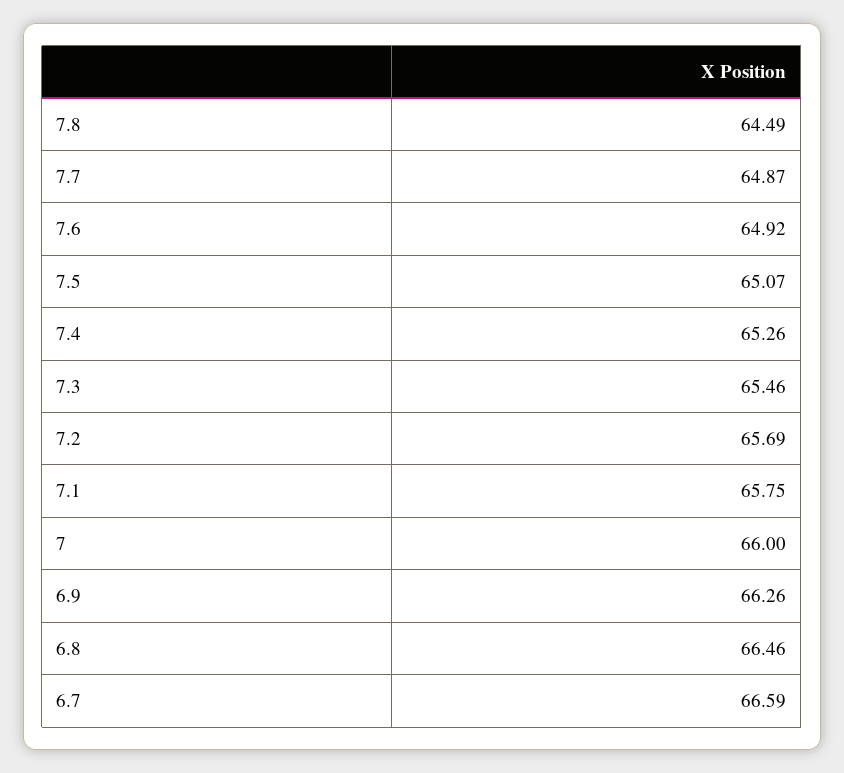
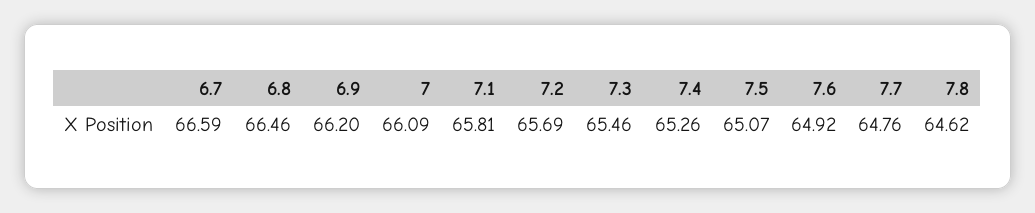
  {
-   "7.8": 64.49,
+   "7.8": 64.62,
-   "7.7": 64.87,
+   "7.7": 64.76,
    "7.6": 64.92,
    "7.5": 65.07,
    "7.4": 65.26,
    "7.3": 65.46,
    "7.2": 65.69,
-   "7.1": 65.75,
+   "7.1": 65.81,
-   "7": 66,
+   "7": 66.09,
-   "6.9": 66.26,
+   "6.9": 66.2,
    "6.8": 66.46,
    "6.7": 66.59
  }

